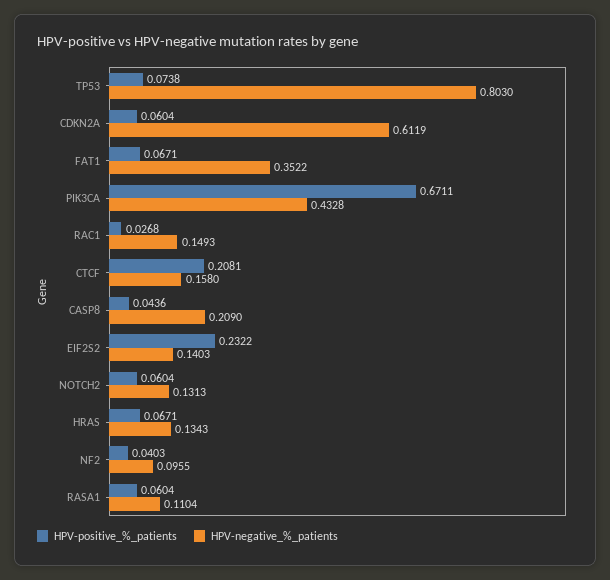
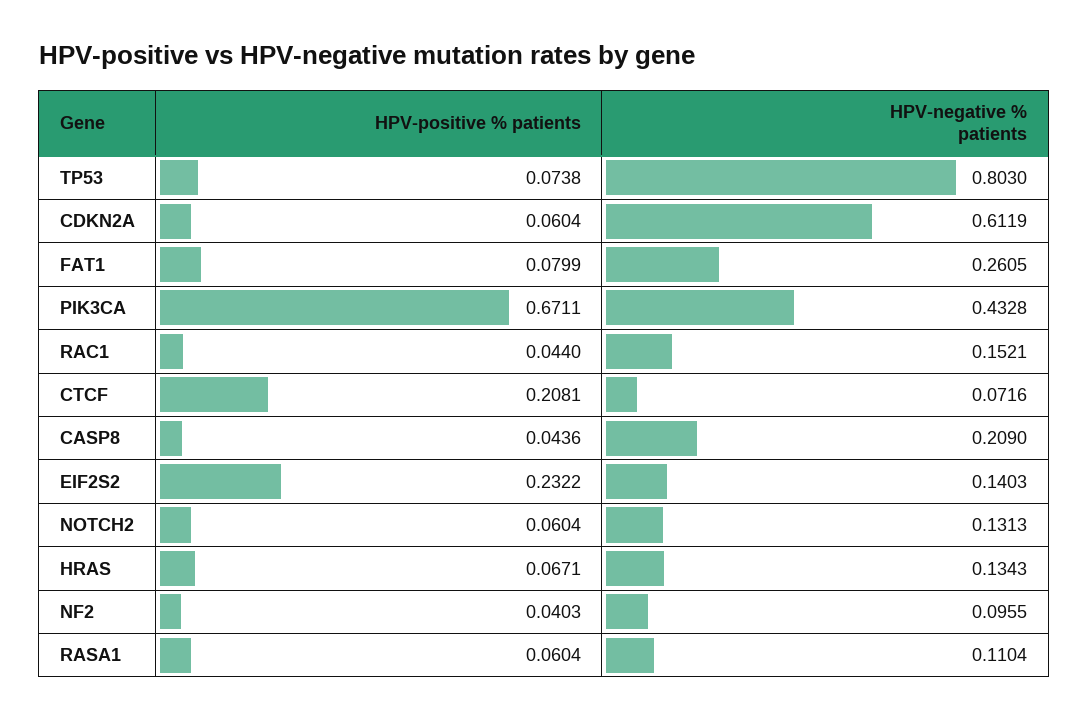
  {
    "HPV-positive_%_patients": {
      "TP53": 0.0738,
      "CDKN2A": 0.0604,
-     "FAT1": 0.0671,
+     "FAT1": 0.0799,
      "PIK3CA": 0.6711,
-     "RAC1": 0.0268,
+     "RAC1": 0.044,
      "CTCF": 0.2081,
      "CASP8": 0.0436,
      "EIF2S2": 0.2322,
      "NOTCH2": 0.0604,
      "HRAS": 0.0671,
      "NF2": 0.0403,
      "RASA1": 0.0604
    },
    "HPV-negative_%_patients": {
      "TP53": 0.803,
      "CDKN2A": 0.6119,
-     "FAT1": 0.3522,
+     "FAT1": 0.2605,
      "PIK3CA": 0.4328,
-     "RAC1": 0.1493,
+     "RAC1": 0.1521,
-     "CTCF": 0.158,
+     "CTCF": 0.0716,
      "CASP8": 0.209,
      "EIF2S2": 0.1403,
      "NOTCH2": 0.1313,
      "HRAS": 0.1343,
      "NF2": 0.0955,
      "RASA1": 0.1104
    }
  }

